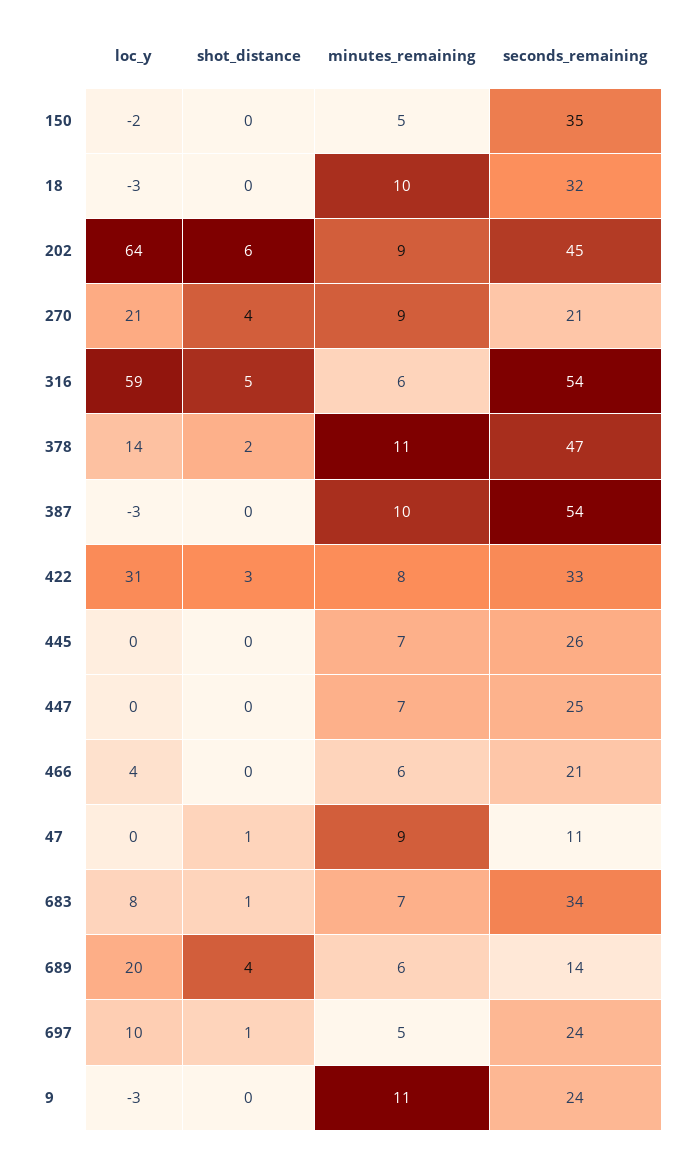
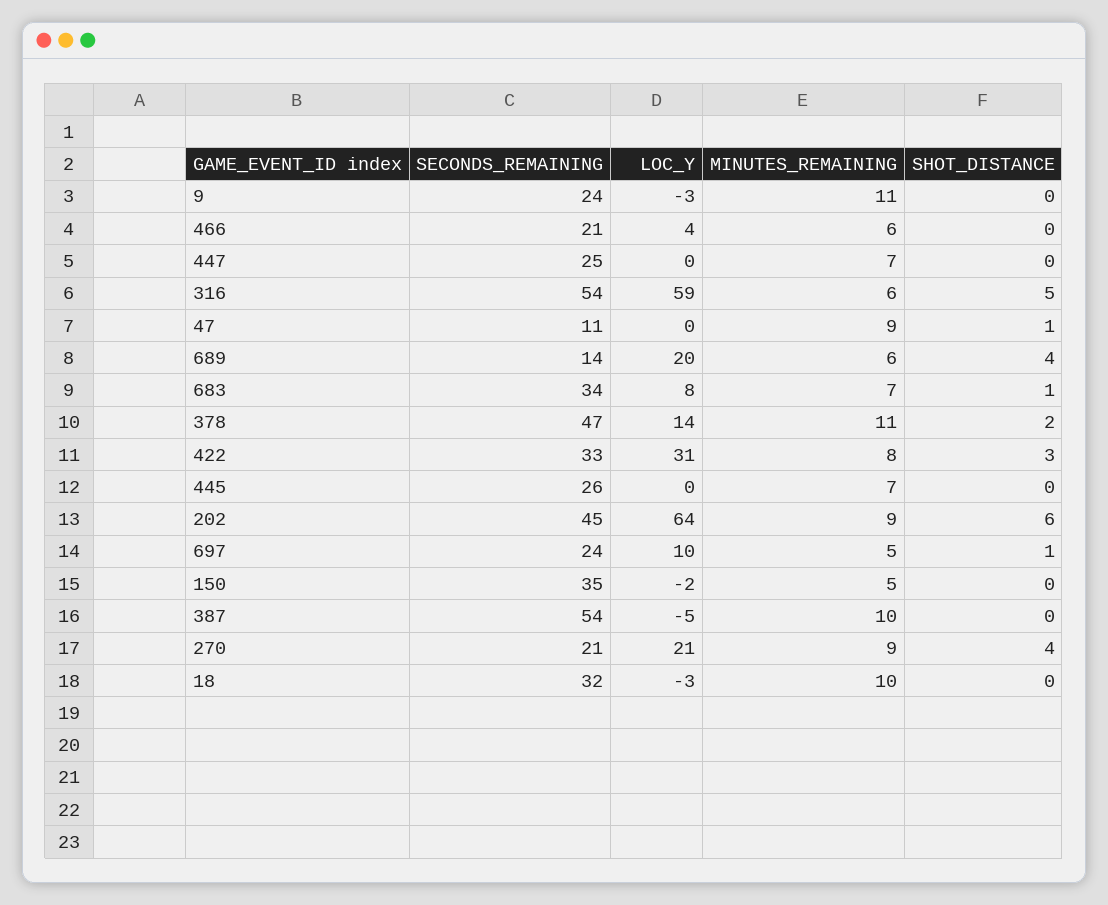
  {
    "loc_y": {
      "150": -2,
      "18": -3,
      "202": 64,
      "270": 21,
      "316": 59,
      "378": 14,
-     "387": -3,
+     "387": -5,
      "422": 31,
      "445": 0,
      "447": 0,
      "466": 4,
      "47": 0,
      "683": 8,
      "689": 20,
      "697": 10,
      "9": -3
    },
    "shot_distance": {
      "150": 0,
      "18": 0,
      "202": 6,
      "270": 4,
      "316": 5,
      "378": 2,
      "387": 0,
      "422": 3,
      "445": 0,
      "447": 0,
      "466": 0,
      "47": 1,
      "683": 1,
      "689": 4,
      "697": 1,
      "9": 0
    },
    "minutes_remaining": {
      "150": 5,
      "18": 10,
      "202": 9,
      "270": 9,
      "316": 6,
      "378": 11,
      "387": 10,
      "422": 8,
      "445": 7,
      "447": 7,
      "466": 6,
      "47": 9,
      "683": 7,
      "689": 6,
      "697": 5,
      "9": 11
    },
    "seconds_remaining": {
      "150": 35,
      "18": 32,
      "202": 45,
      "270": 21,
      "316": 54,
      "378": 47,
      "387": 54,
      "422": 33,
      "445": 26,
      "447": 25,
      "466": 21,
      "47": 11,
      "683": 34,
      "689": 14,
      "697": 24,
      "9": 24
    }
  }

